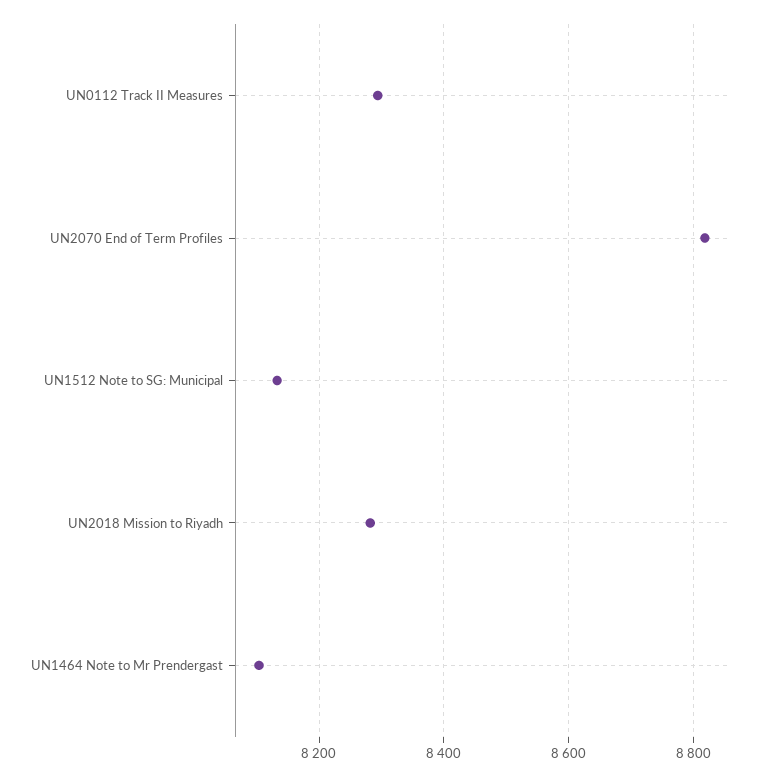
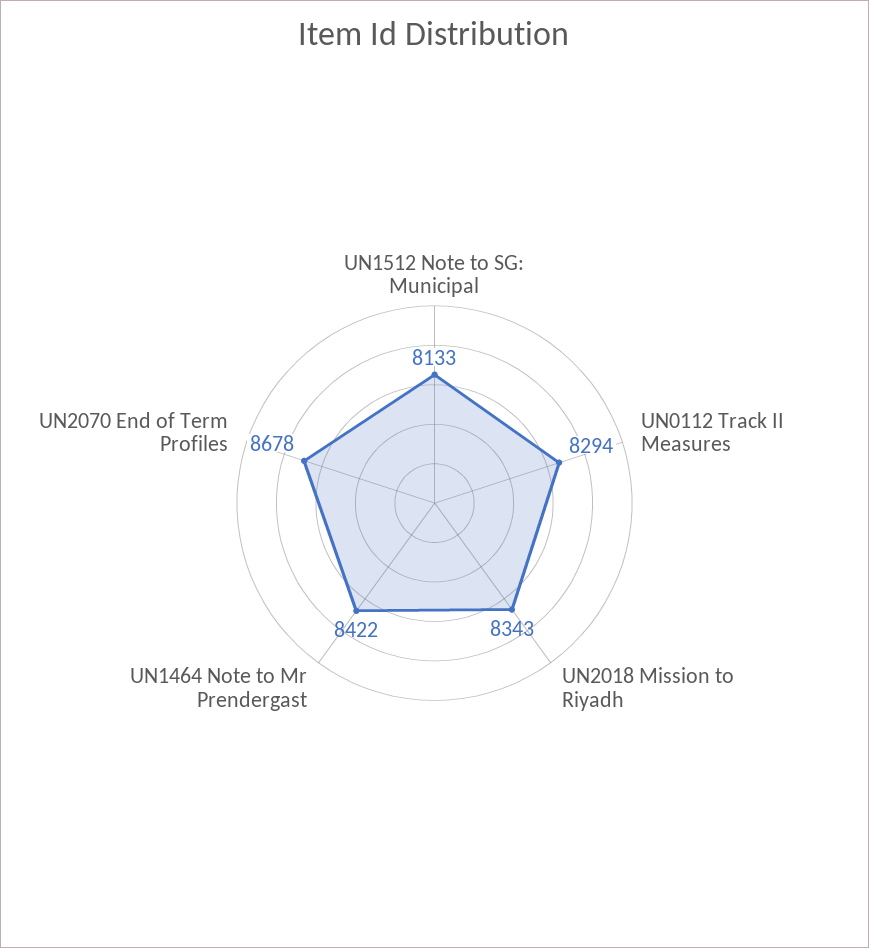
  {
    "UN0112 Track II Measures": 8294,
-   "UN2070 End of Term Profiles": 8820,
+   "UN2070 End of Term Profiles": 8678,
    "UN1512 Note to SG: Municipal": 8133,
-   "UN2018 Mission to Riyadh": 8280,
+   "UN2018 Mission to Riyadh": 8343,
-   "UN1464 Note to Mr Prendergast": 8100
+   "UN1464 Note to Mr Prendergast": 8422
  }

